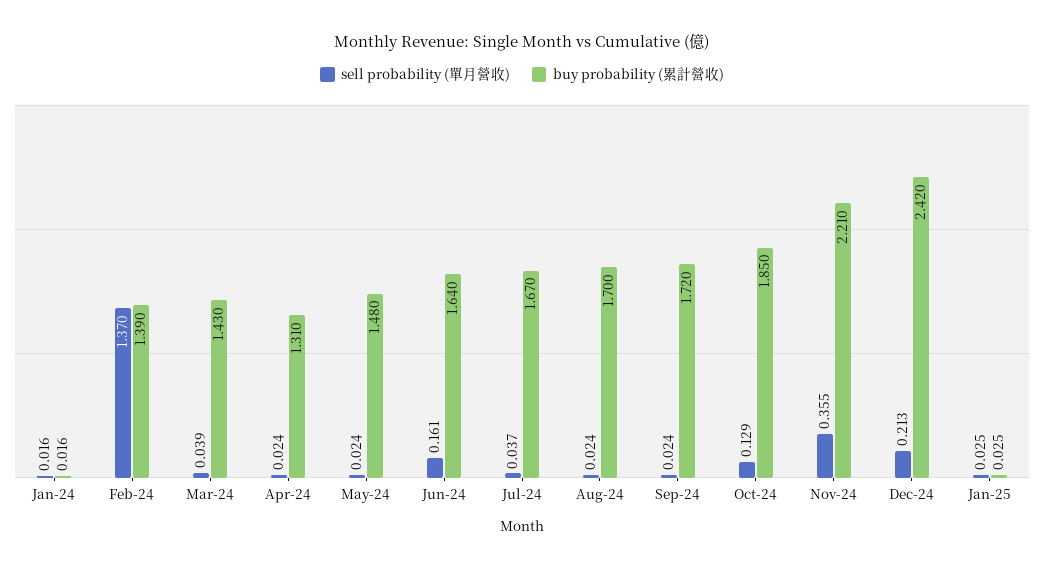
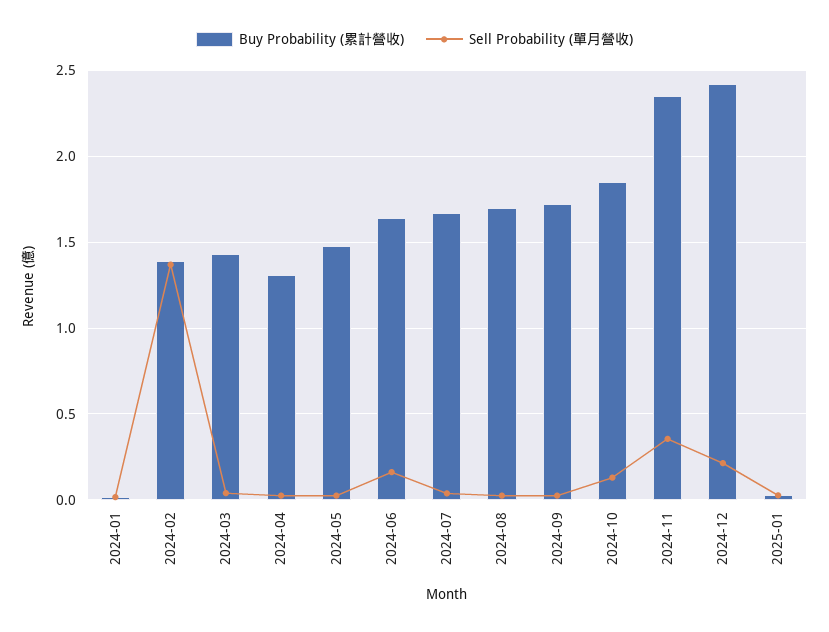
  {
    "sell probability (單月營收)": {
      "Jan-24": 0.016,
      "Feb-24": 1.37,
      "Mar-24": 0.039,
      "Apr-24": 0.024,
      "May-24": 0.024,
      "Jun-24": 0.161,
      "Jul-24": 0.037,
      "Aug-24": 0.024,
      "Sep-24": 0.024,
      "Oct-24": 0.129,
      "Nov-24": 0.355,
      "Dec-24": 0.213,
      "Jan-25": 0.025
    },
    "buy probability (累計營收)": {
      "Jan-24": 0.016,
      "Feb-24": 1.39,
      "Mar-24": 1.43,
      "Apr-24": 1.31,
      "May-24": 1.48,
      "Jun-24": 1.64,
      "Jul-24": 1.67,
      "Aug-24": 1.7,
      "Sep-24": 1.72,
      "Oct-24": 1.85,
-     "Nov-24": 2.21,
+     "Nov-24": 2.35,
      "Dec-24": 2.42,
      "Jan-25": 0.025
    }
  }

